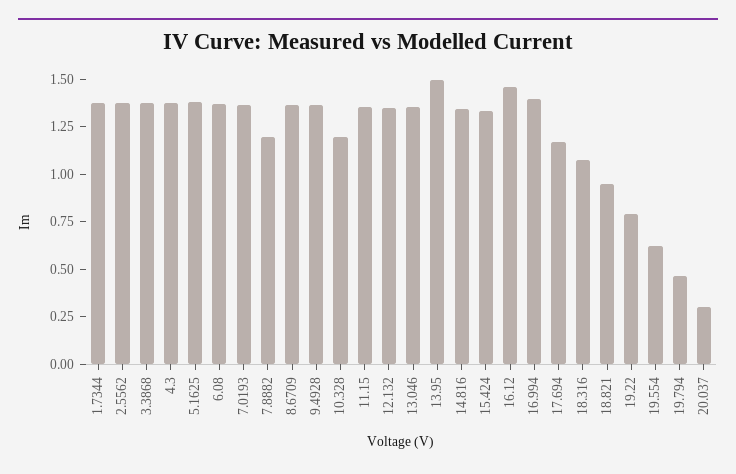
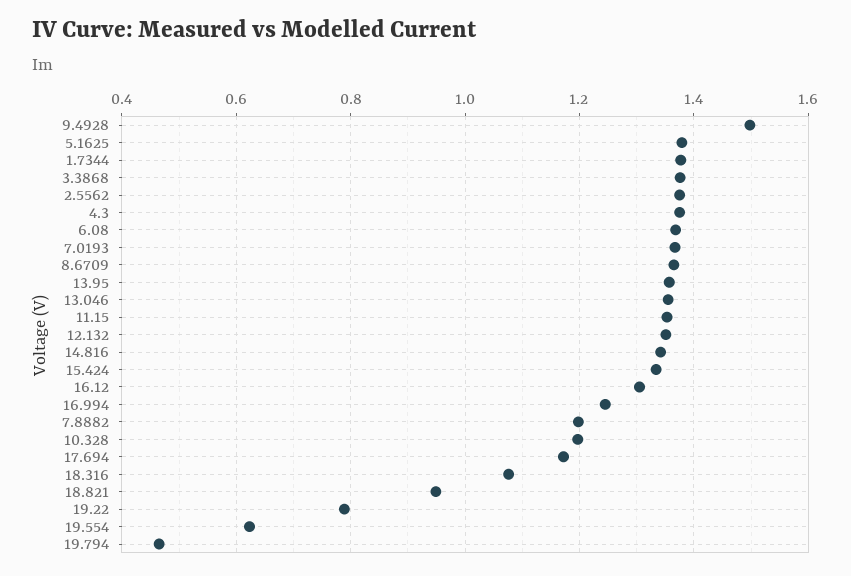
  {
    "1.7344": 1.38,
    "2.5562": 1.38,
    "3.3868": 1.38,
    "4.3": 1.38,
    "5.1625": 1.38,
    "6.08": 1.36,
    "7.0193": 1.36,
    "7.8882": 1.2,
    "8.6709": 1.36,
-   "9.4928": 1.35,
+   "9.4928": 1.5,
    "10.328": 1.2,
    "11.15": 1.36,
    "12.132": 1.36,
    "13.046": 1.36,
-   "13.95": 1.5,
+   "13.95": 1.36,
    "14.816": 1.34,
    "15.424": 1.34,
-   "16.12": 1.45,
+   "16.12": 1.3,
-   "16.994": 1.4,
+   "16.994": 1.24,
    "17.694": 1.18,
    "18.316": 1.08,
    "18.821": 0.94,
    "19.22": 0.78,
    "19.554": 0.62,
-   "19.794": 0.46,
+   "19.794": 0.46
-   "20.037": 0.3
  }

